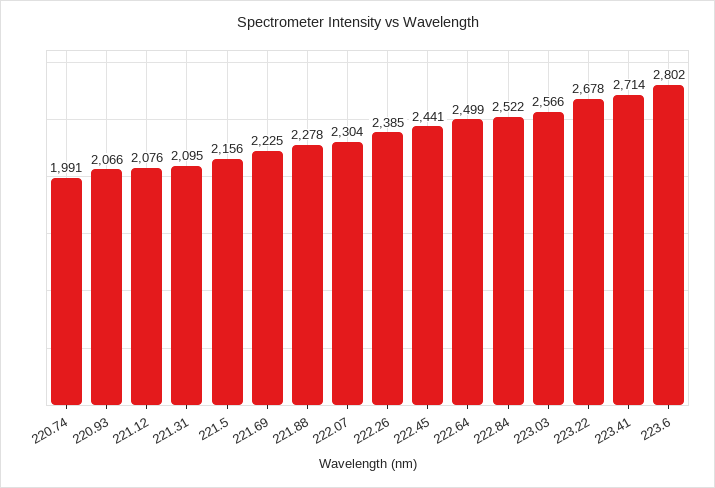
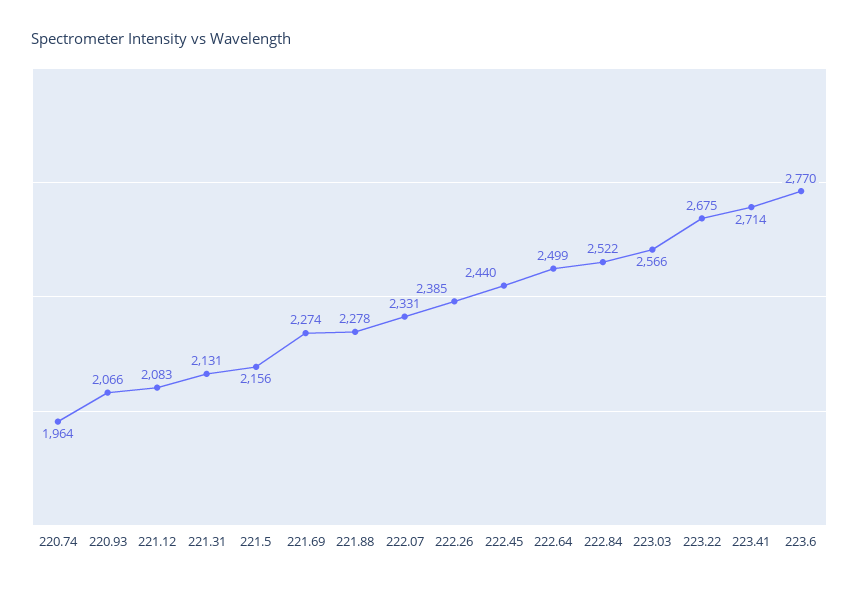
  {
-   "220.74": 1991,
+   "220.74": 1964,
    "220.93": 2066,
-   "221.12": 2076,
+   "221.12": 2083,
-   "221.31": 2095,
+   "221.31": 2131,
    "221.5": 2156,
-   "221.69": 2225,
+   "221.69": 2274,
    "221.88": 2278,
-   "222.07": 2304,
+   "222.07": 2331,
    "222.26": 2385,
-   "222.45": 2441,
+   "222.45": 2440,
    "222.64": 2499,
    "222.84": 2522,
    "223.03": 2566,
-   "223.22": 2678,
+   "223.22": 2675,
    "223.41": 2714,
-   "223.6": 2802
+   "223.6": 2770
  }

